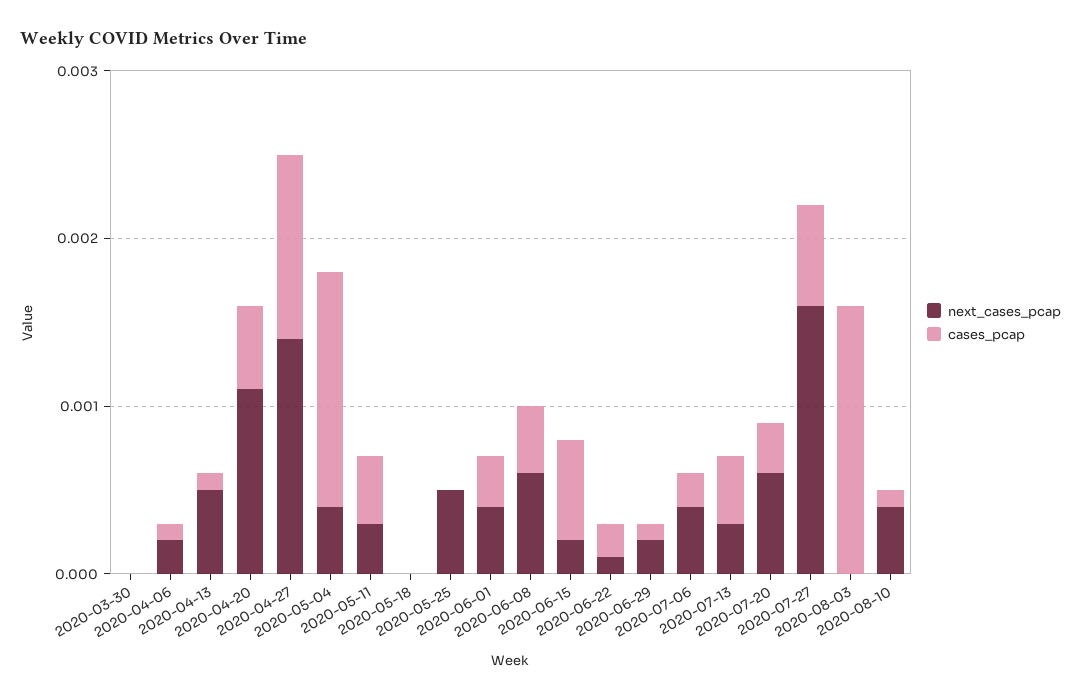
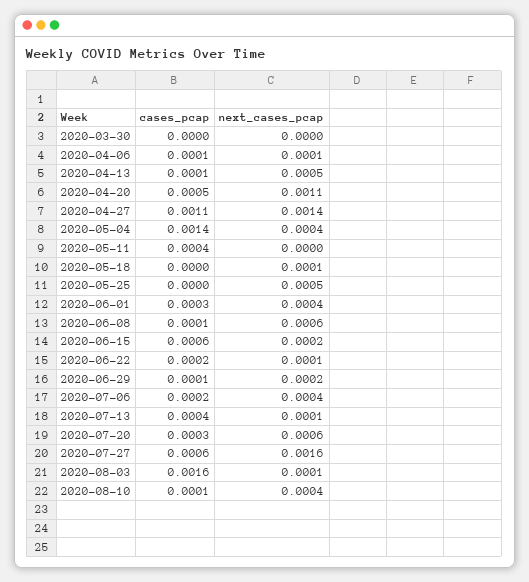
  {
    "next_cases_pcap": {
      "2020-03-30": 0,
-     "2020-04-06": 0.0002,
+     "2020-04-06": 0.0001,
      "2020-04-13": 0.0005,
      "2020-04-20": 0.0011,
      "2020-04-27": 0.0014,
      "2020-05-04": 0.0004,
-     "2020-05-11": 0.0003,
+     "2020-05-11": 0,
-     "2020-05-18": 0,
+     "2020-05-18": 0.0001,
      "2020-05-25": 0.0005,
      "2020-06-01": 0.0004,
      "2020-06-08": 0.0006,
      "2020-06-15": 0.0002,
      "2020-06-22": 0.0001,
      "2020-06-29": 0.0002,
      "2020-07-06": 0.0004,
-     "2020-07-13": 0.0003,
+     "2020-07-13": 0.0001,
      "2020-07-20": 0.0006,
      "2020-07-27": 0.0016,
-     "2020-08-03": 0,
+     "2020-08-03": 0.0001,
      "2020-08-10": 0.0004
    },
    "cases_pcap": {
      "2020-03-30": 0,
      "2020-04-06": 0.0001,
      "2020-04-13": 0.0001,
      "2020-04-20": 0.0005,
      "2020-04-27": 0.0011,
      "2020-05-04": 0.0014,
      "2020-05-11": 0.0004,
      "2020-05-18": 0,
      "2020-05-25": 0,
      "2020-06-01": 0.0003,
-     "2020-06-08": 0.0004,
+     "2020-06-08": 0.0001,
      "2020-06-15": 0.0006,
      "2020-06-22": 0.0002,
      "2020-06-29": 0.0001,
      "2020-07-06": 0.0002,
      "2020-07-13": 0.0004,
      "2020-07-20": 0.0003,
      "2020-07-27": 0.0006,
      "2020-08-03": 0.0016,
      "2020-08-10": 0.0001
    }
  }

